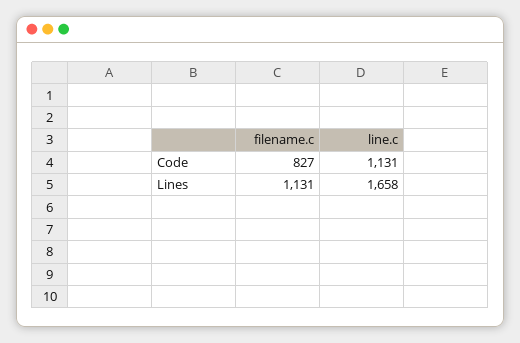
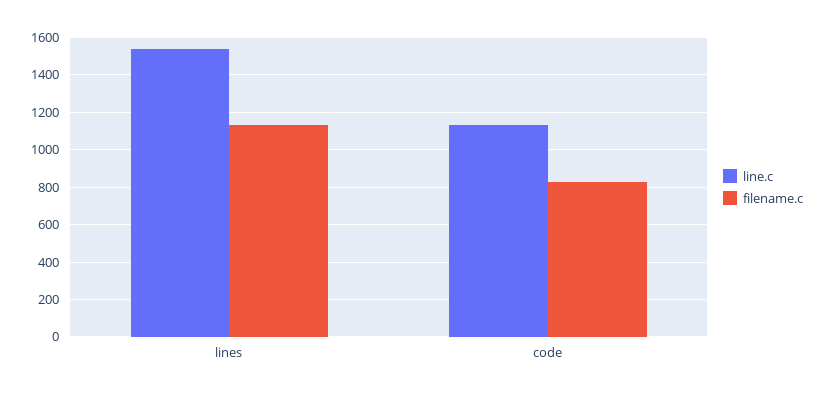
  {
    "filename.c": {
      "Code": 827,
      "Lines": 1131
    },
    "line.c": {
      "Code": 1131,
-     "Lines": 1658
+     "Lines": 1550
    }
  }

